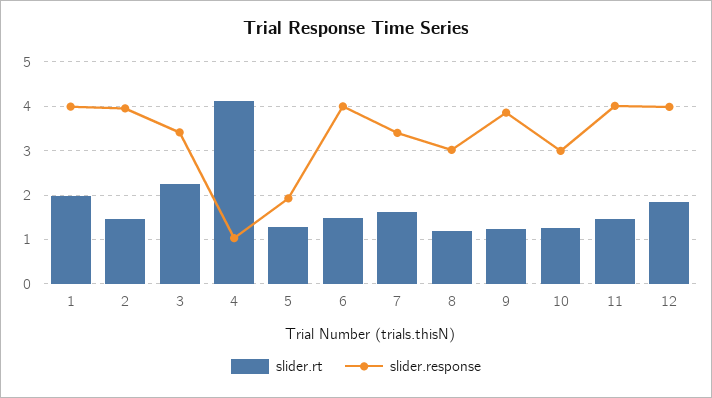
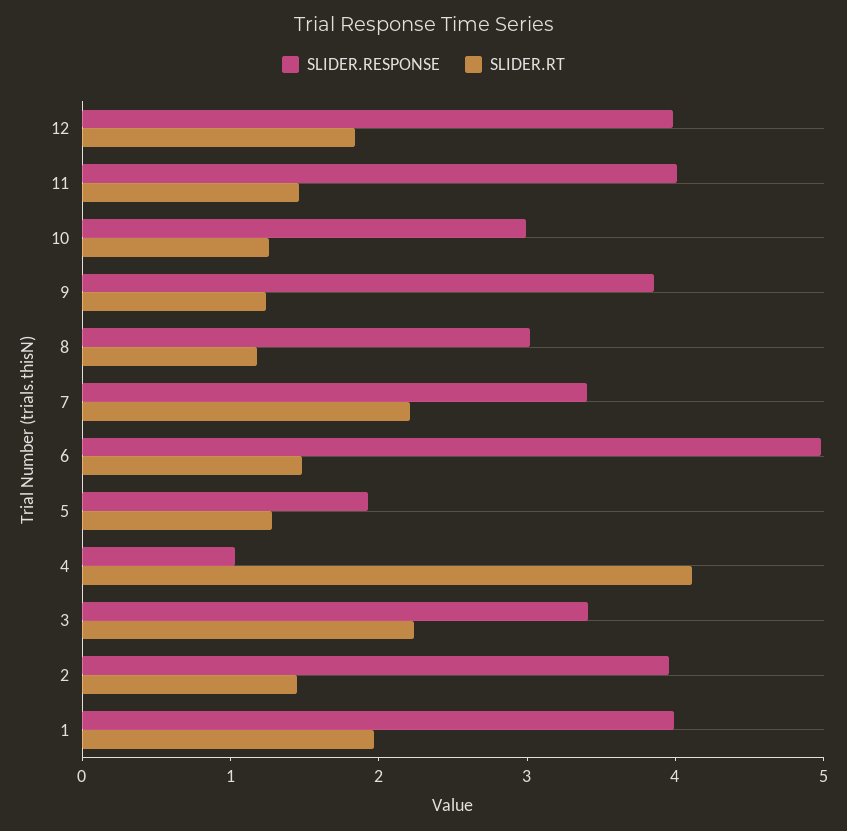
  {
    "slider.rt": {
      "1": 2,
      "2": 1.4,
      "3": 2.2,
      "4": 4.2,
      "5": 1.2,
      "6": 1.4,
-     "7": 1.6,
+     "7": 2.2,
      "8": 1.2,
      "9": 1.2,
      "10": 1.2,
      "11": 1.4,
      "12": 1.8
    },
    "slider.response": {
      "1": 4,
      "2": 4,
      "3": 3.4,
      "4": 1,
      "5": 2,
-     "6": 4,
+     "6": 5,
      "7": 3.4,
      "8": 3,
      "9": 3.8,
      "10": 3,
      "11": 4,
      "12": 4
    }
  }

